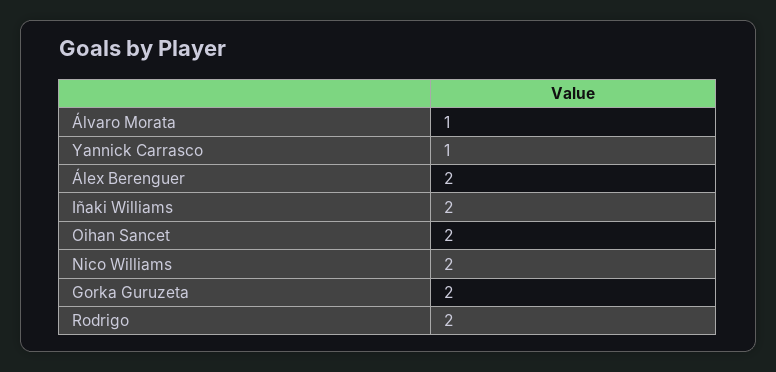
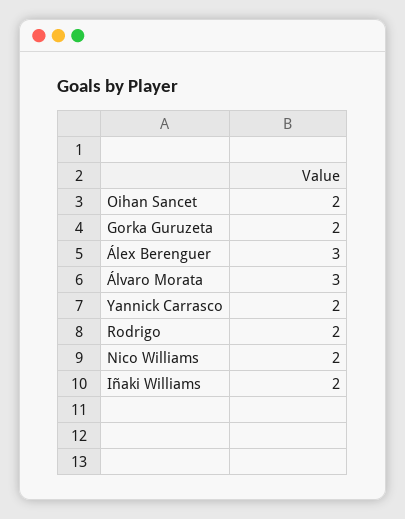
  {
-   "Álvaro Morata": 1,
+   "Álvaro Morata": 3,
-   "Yannick Carrasco": 1,
+   "Yannick Carrasco": 2,
-   "Álex Berenguer": 2,
+   "Álex Berenguer": 3,
    "Iñaki Williams": 2,
    "Oihan Sancet": 2,
    "Nico Williams": 2,
    "Gorka Guruzeta": 2,
    "Rodrigo": 2
  }

